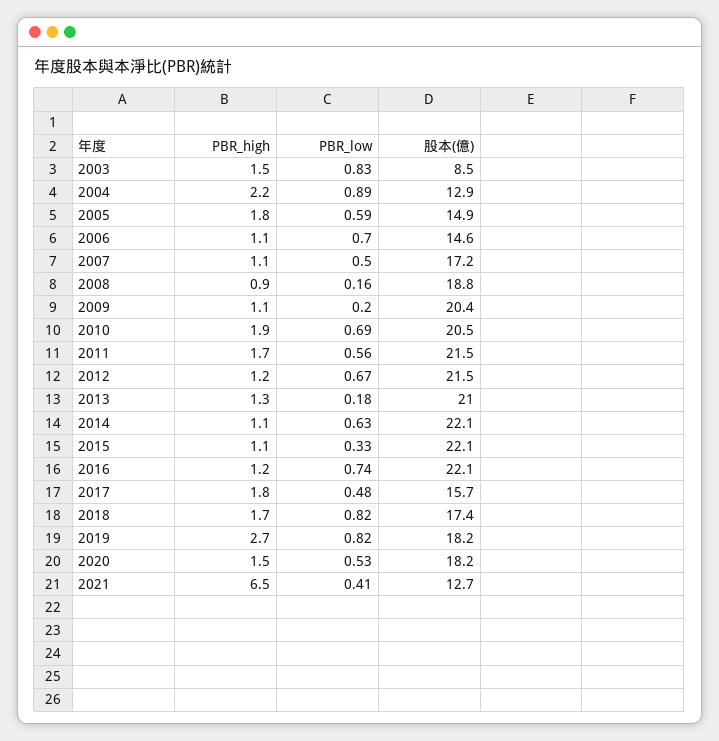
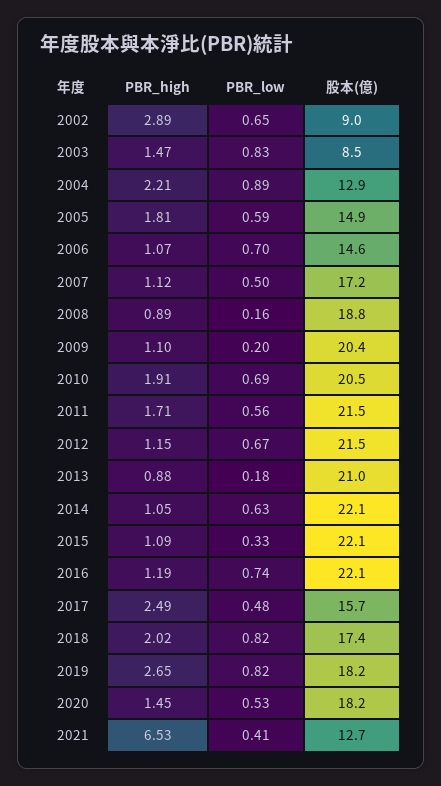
  {
    "PBR_high": {
      "2003": 1.47,
      "2004": 2.21,
      "2005": 1.81,
      "2006": 1.07,
      "2007": 1.12,
      "2008": 0.89,
      "2009": 1.1,
      "2010": 1.91,
      "2011": 1.71,
      "2012": 1.15,
-     "2013": 1.3,
+     "2013": 0.88,
      "2014": 1.05,
      "2015": 1.09,
      "2016": 1.19,
-     "2017": 1.8,
+     "2017": 2.49,
-     "2018": 1.7,
+     "2018": 2.02,
      "2019": 2.65,
      "2020": 1.45,
-     "2021": 6.53
+     "2021": 6.53,
+     "2002": 2.89
    },
    "PBR_low": {
      "2003": 0.83,
      "2004": 0.89,
      "2005": 0.59,
      "2006": 0.7,
      "2007": 0.5,
      "2008": 0.16,
      "2009": 0.2,
      "2010": 0.69,
      "2011": 0.56,
      "2012": 0.67,
      "2013": 0.18,
      "2014": 0.63,
      "2015": 0.33,
      "2016": 0.74,
      "2017": 0.48,
      "2018": 0.82,
      "2019": 0.82,
      "2020": 0.53,
-     "2021": 0.41
+     "2021": 0.41,
+     "2002": 0.65
    },
    "股本(億)": {
      "2003": 8.5,
      "2004": 12.9,
      "2005": 14.9,
      "2006": 14.6,
      "2007": 17.2,
      "2008": 18.8,
      "2009": 20.4,
      "2010": 20.5,
      "2011": 21.5,
      "2012": 21.5,
      "2013": 21,
      "2014": 22.1,
      "2015": 22.1,
      "2016": 22.1,
      "2017": 15.7,
      "2018": 17.4,
      "2019": 18.2,
      "2020": 18.2,
-     "2021": 12.7
+     "2021": 12.7,
+     "2002": 9
    }
  }

